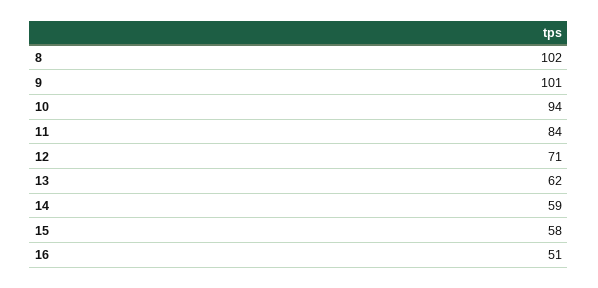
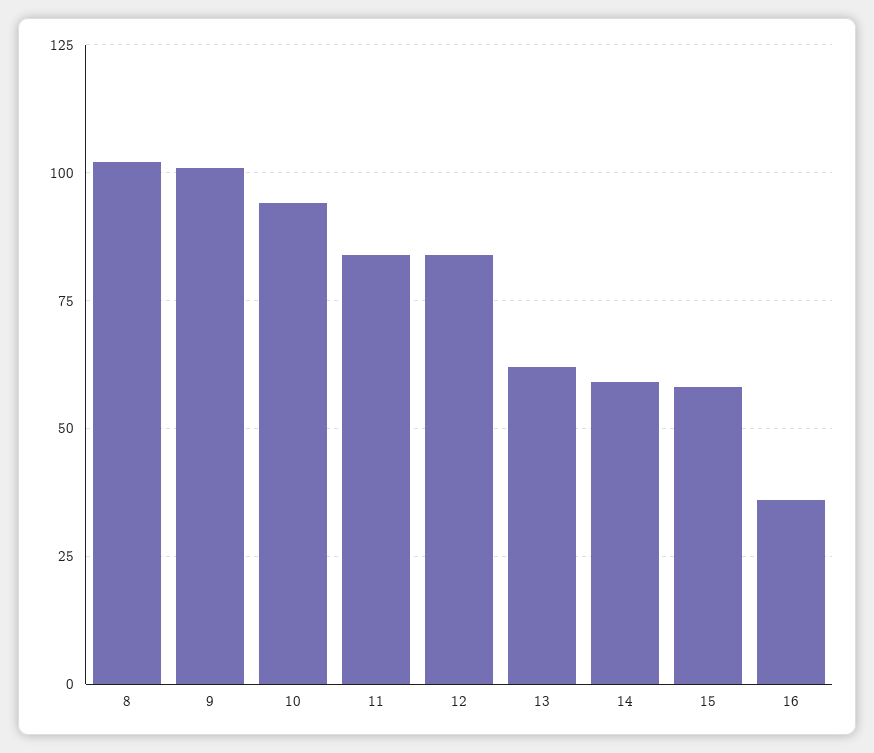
  {
    "8": 102,
    "9": 101,
    "10": 94,
    "11": 84,
-   "12": 71,
+   "12": 85,
    "13": 62,
    "14": 59,
    "15": 58,
-   "16": 51
+   "16": 35
  }

